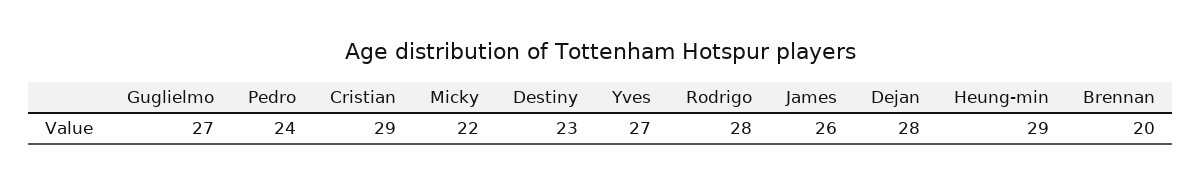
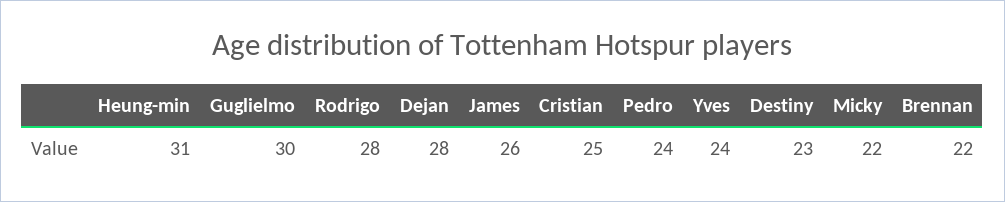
  {
-   "Guglielmo": 27,
+   "Guglielmo": 30,
    "Pedro": 24,
-   "Cristian": 29,
+   "Cristian": 25,
    "Micky": 22,
    "Destiny": 23,
-   "Yves": 27,
+   "Yves": 24,
    "Rodrigo": 28,
    "James": 26,
    "Dejan": 28,
-   "Heung-min": 29,
+   "Heung-min": 31,
-   "Brennan": 20
+   "Brennan": 22
  }

